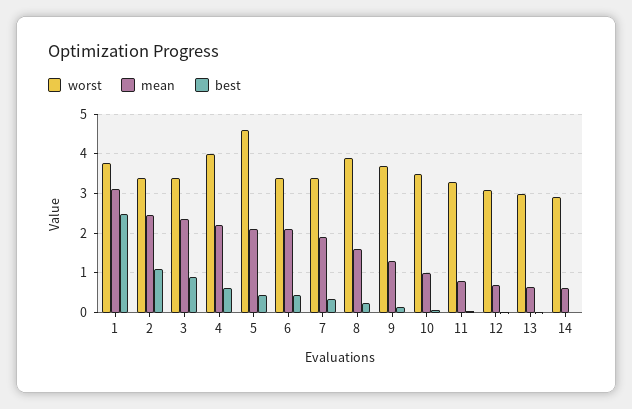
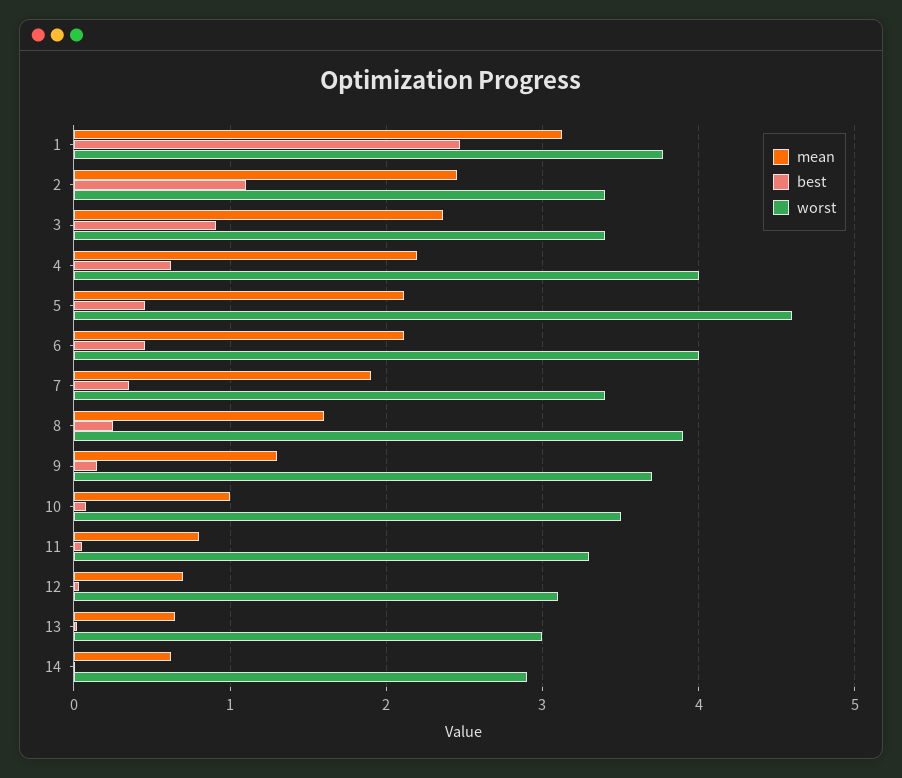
  {
    "worst": {
      "1": 3.8,
      "2": 3.4,
      "3": 3.4,
      "4": 4,
      "5": 4.6,
-     "6": 3.4,
+     "6": 4,
      "7": 3.4,
      "8": 3.9,
      "9": 3.7,
      "10": 3.5,
      "11": 3.3,
      "12": 3.1,
      "13": 3,
      "14": 2.9
    },
    "mean": {
      "1": 3.1,
      "2": 2.5,
      "3": 2.4,
      "4": 2.2,
      "5": 2.1,
      "6": 2.1,
      "7": 1.9,
      "8": 1.6,
      "9": 1.3,
      "10": 1,
      "11": 0.8,
      "12": 0.7,
      "13": 0.7,
      "14": 0.6
    },
    "best": {
      "1": 2.5,
      "2": 1.1,
      "3": 0.9,
      "4": 0.6,
      "5": 0.5,
      "6": 0.5,
      "7": 0.4,
      "8": 0.3,
      "9": 0.2,
      "10": 0.1,
      "11": 0.1,
      "12": 0,
      "13": 0,
      "14": 0
    }
  }

